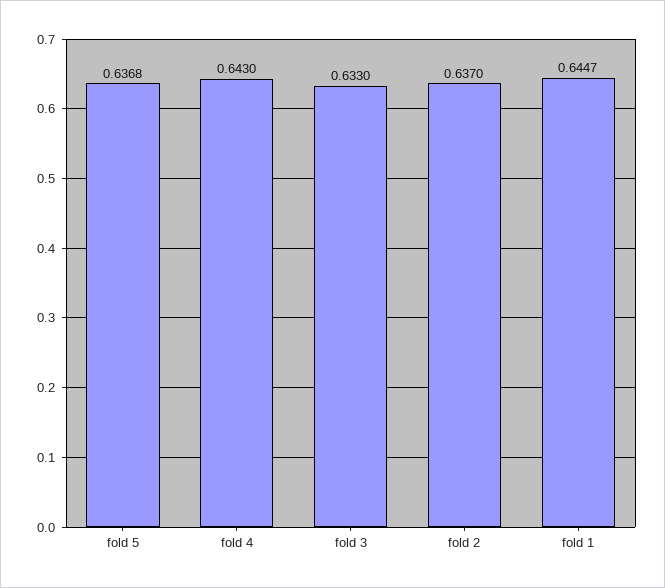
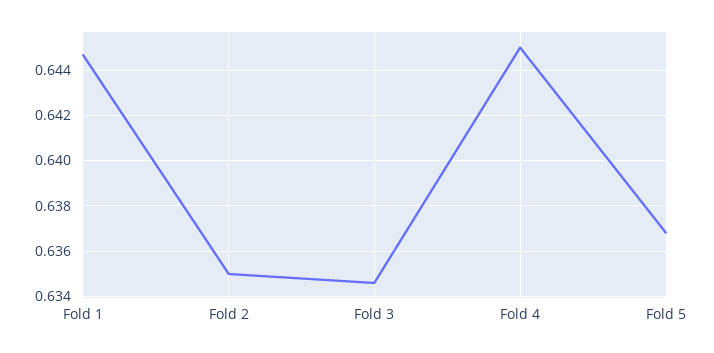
  {
    "fold 5": 0.6368,
-   "fold 4": 0.643,
+   "fold 4": 0.645,
-   "fold 3": 0.633,
+   "fold 3": 0.6345,
-   "fold 2": 0.637,
+   "fold 2": 0.635,
    "fold 1": 0.6447
  }

